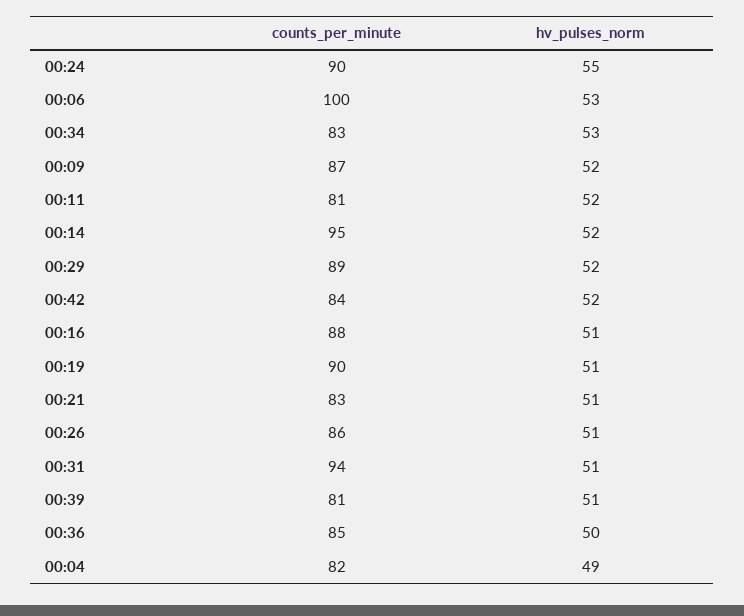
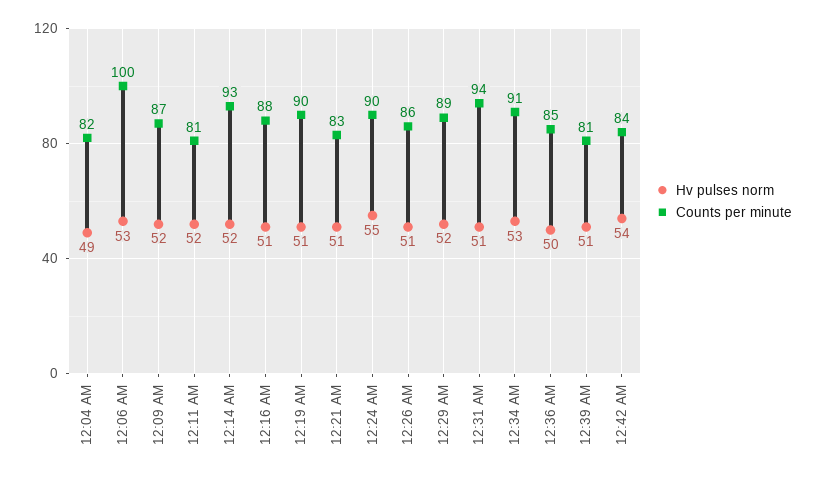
  {
    "counts_per_minute": {
      "00:24": 90,
      "00:06": 100,
-     "00:34": 83,
+     "00:34": 91,
      "00:09": 87,
      "00:11": 81,
-     "00:14": 95,
+     "00:14": 93,
      "00:29": 89,
      "00:42": 84,
      "00:16": 88,
      "00:19": 90,
      "00:21": 83,
      "00:26": 86,
      "00:31": 94,
      "00:39": 81,
      "00:36": 85,
      "00:04": 82
    },
    "hv_pulses_norm": {
      "00:24": 55,
      "00:06": 53,
      "00:34": 53,
      "00:09": 52,
      "00:11": 52,
      "00:14": 52,
      "00:29": 52,
-     "00:42": 52,
+     "00:42": 54,
      "00:16": 51,
      "00:19": 51,
      "00:21": 51,
      "00:26": 51,
      "00:31": 51,
      "00:39": 51,
      "00:36": 50,
      "00:04": 49
    }
  }

